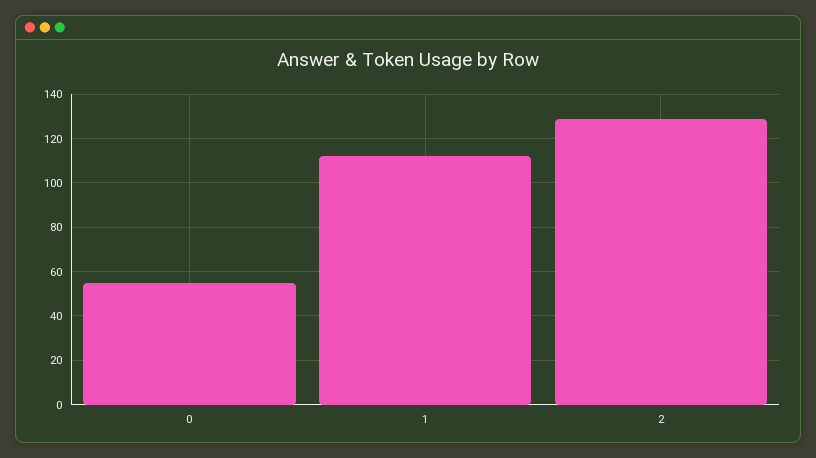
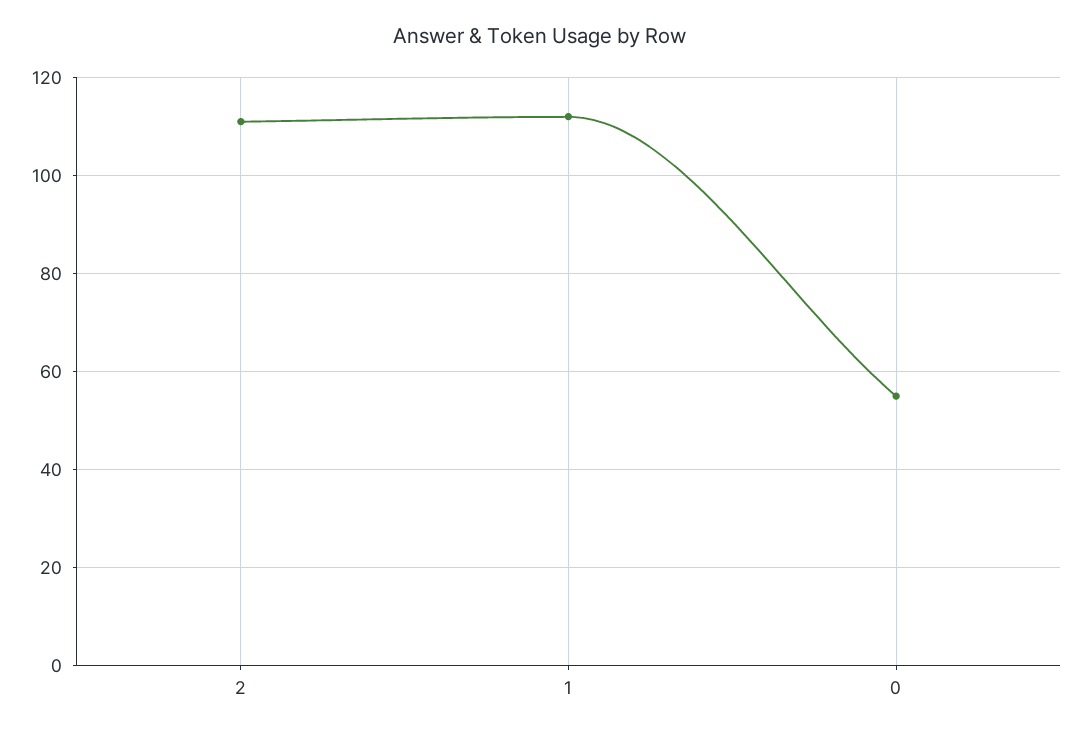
  {
    "0": 55,
    "1": 110,
-   "2": 130
+   "2": 110
  }

